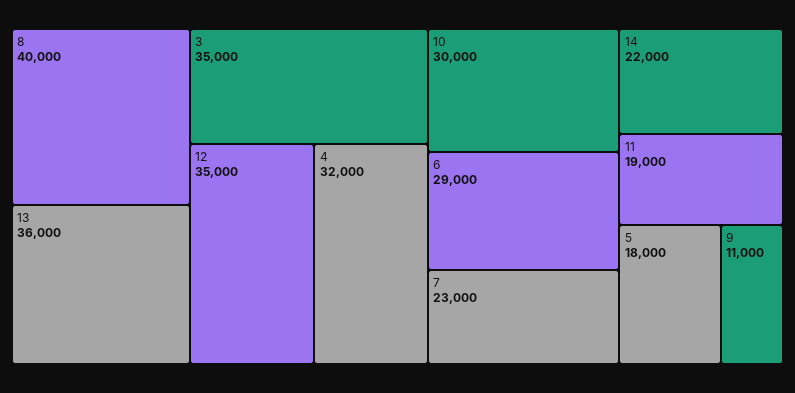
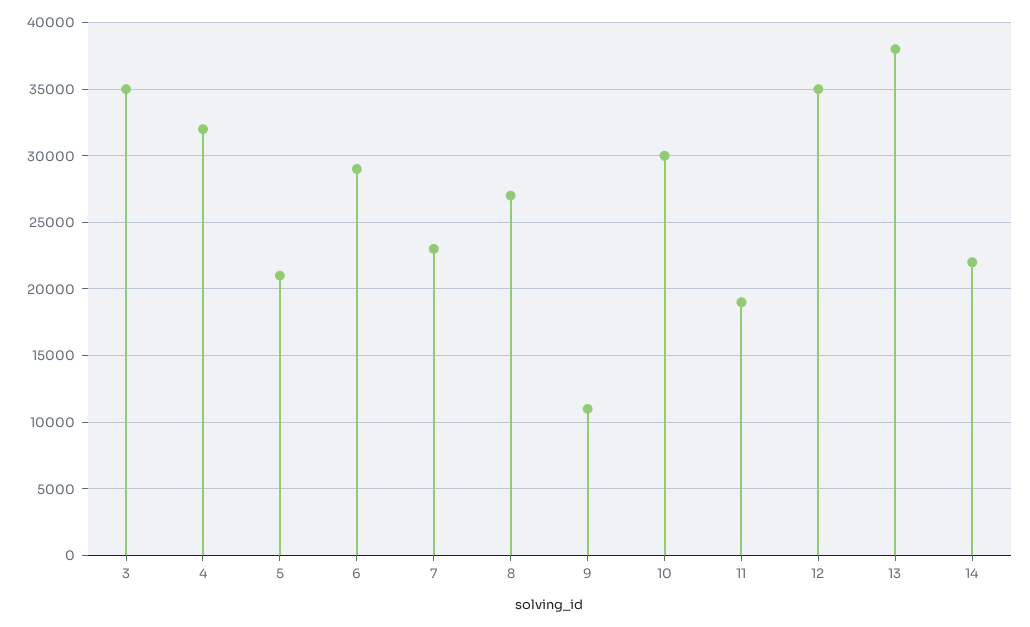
  {
-   "8": 40000,
+   "8": 27000,
-   "13": 36000,
+   "13": 38000,
    "3": 35000,
    "12": 35000,
    "4": 32000,
    "10": 30000,
    "6": 29000,
    "7": 23000,
    "14": 22000,
    "11": 19000,
-   "5": 18000,
+   "5": 21000,
    "9": 11000
  }

